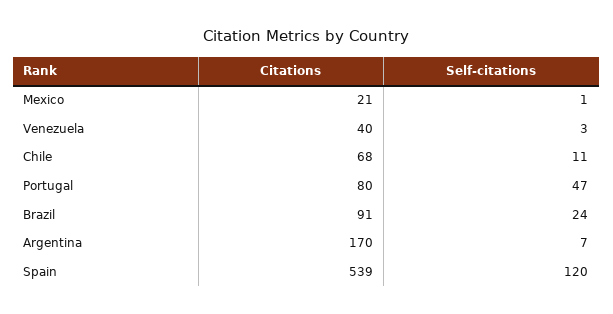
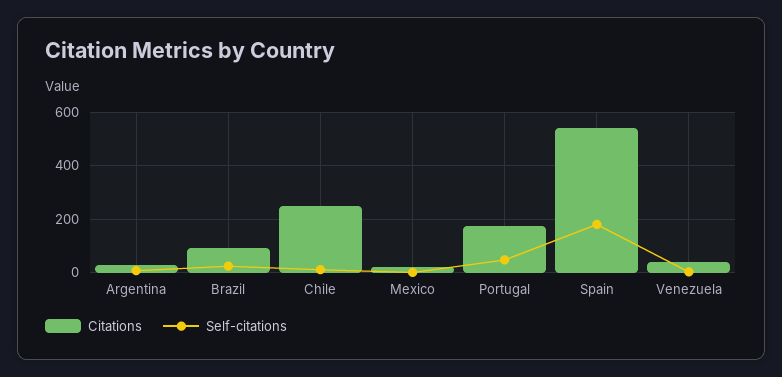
  {
    "Citations": {
      "Mexico": 21,
      "Venezuela": 40,
-     "Chile": 68,
+     "Chile": 250,
-     "Portugal": 80,
+     "Portugal": 175,
      "Brazil": 91,
-     "Argentina": 170,
+     "Argentina": 25,
      "Spain": 539
    },
    "Self-citations": {
      "Mexico": 1,
      "Venezuela": 3,
      "Chile": 11,
      "Portugal": 47,
      "Brazil": 24,
      "Argentina": 7,
-     "Spain": 120
+     "Spain": 175
    }
  }

